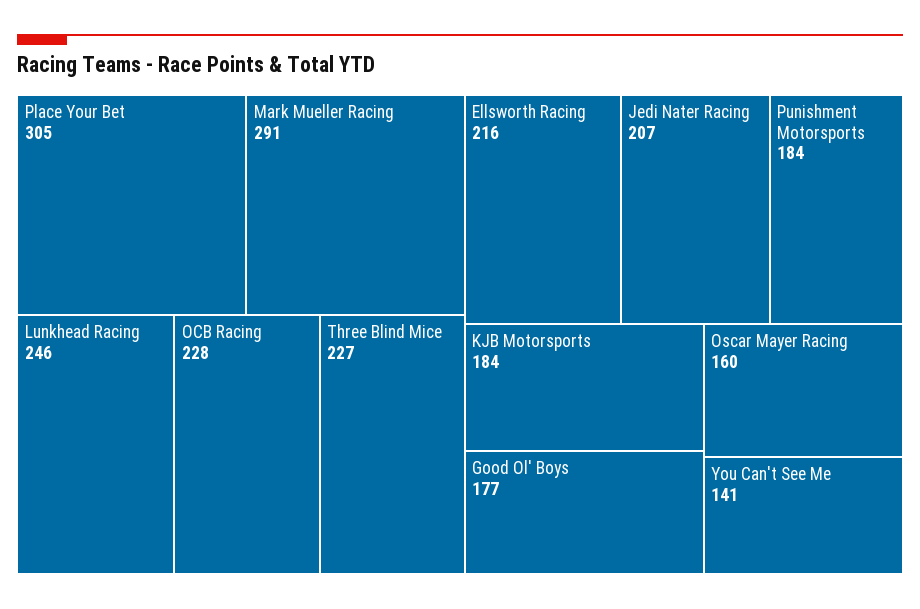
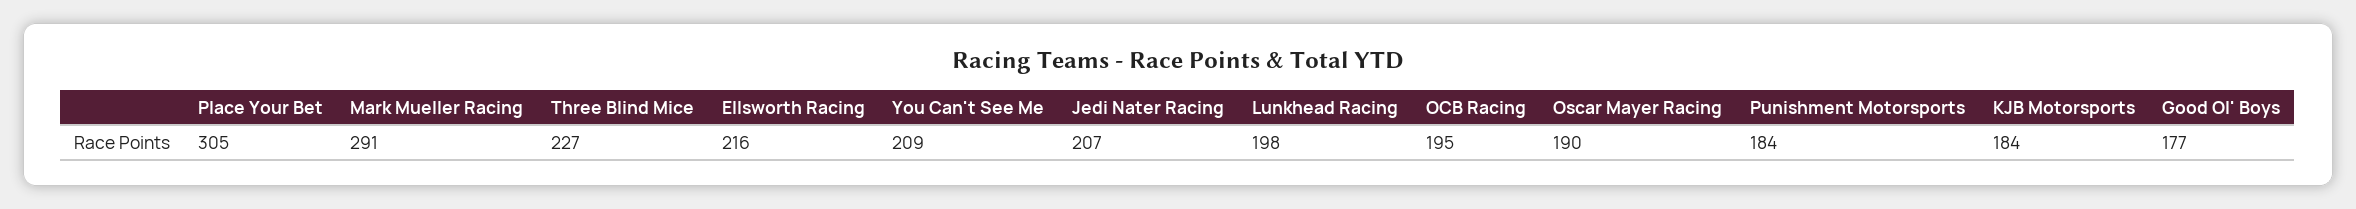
  {
    "Place Your Bet": 305,
    "Mark Mueller Racing": 291,
-   "Lunkhead Racing": 246,
+   "Lunkhead Racing": 198,
-   "OCB Racing": 228,
+   "OCB Racing": 195,
    "Three Blind Mice": 227,
    "Ellsworth Racing": 216,
    "Jedi Nater Racing": 207,
    "Punishment Motorsports": 184,
    "KJB Motorsports": 184,
    "Good Ol' Boys": 177,
-   "Oscar Mayer Racing": 160,
+   "Oscar Mayer Racing": 190,
-   "You Can't See Me": 141
+   "You Can't See Me": 209
  }

